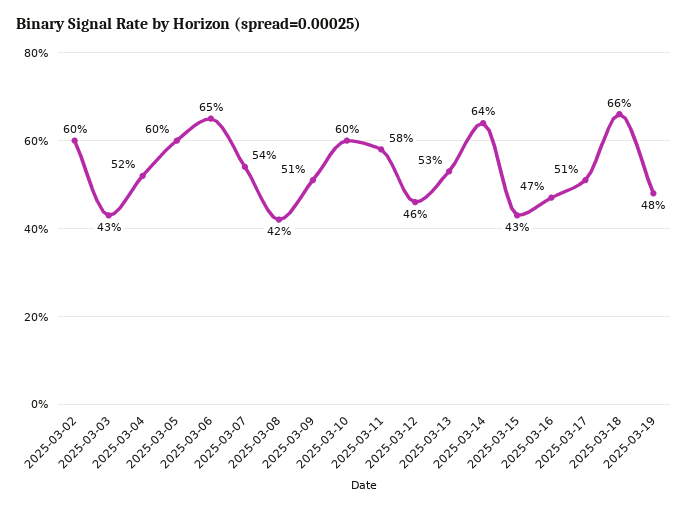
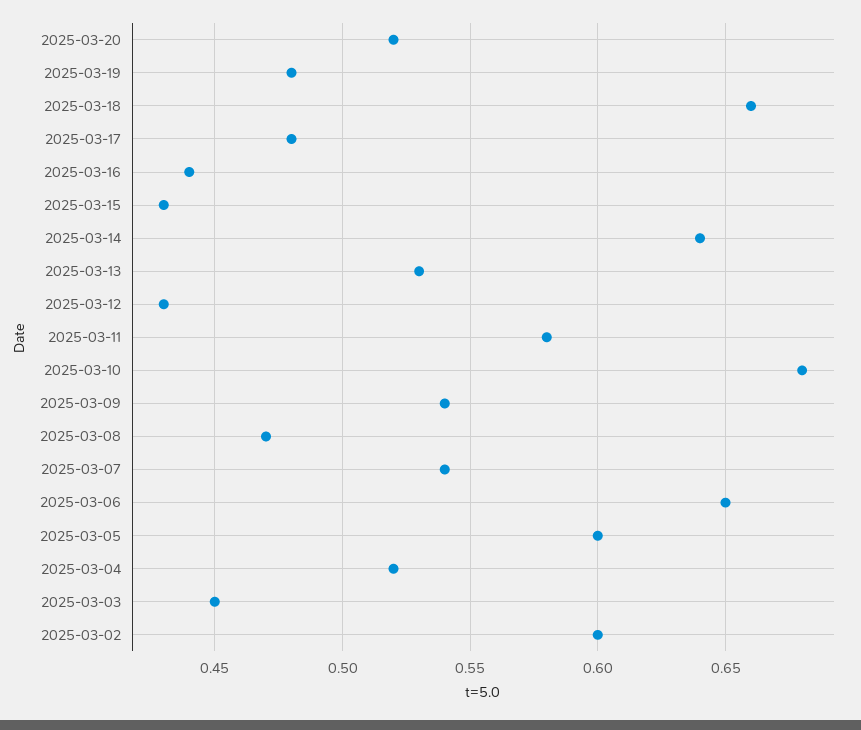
  {
    "2025-03-02": 0.6,
-   "2025-03-03": 0.43,
+   "2025-03-03": 0.45,
    "2025-03-04": 0.52,
    "2025-03-05": 0.6,
    "2025-03-06": 0.65,
    "2025-03-07": 0.54,
-   "2025-03-08": 0.42,
+   "2025-03-08": 0.47,
-   "2025-03-09": 0.51,
+   "2025-03-09": 0.54,
-   "2025-03-10": 0.6,
+   "2025-03-10": 0.68,
    "2025-03-11": 0.58,
-   "2025-03-12": 0.46,
+   "2025-03-12": 0.43,
    "2025-03-13": 0.53,
    "2025-03-14": 0.64,
    "2025-03-15": 0.43,
-   "2025-03-16": 0.47,
+   "2025-03-16": 0.44,
-   "2025-03-17": 0.51,
+   "2025-03-17": 0.48,
    "2025-03-18": 0.66,
-   "2025-03-19": 0.48
+   "2025-03-19": 0.48,
+   "2025-03-20": 0.52
  }

